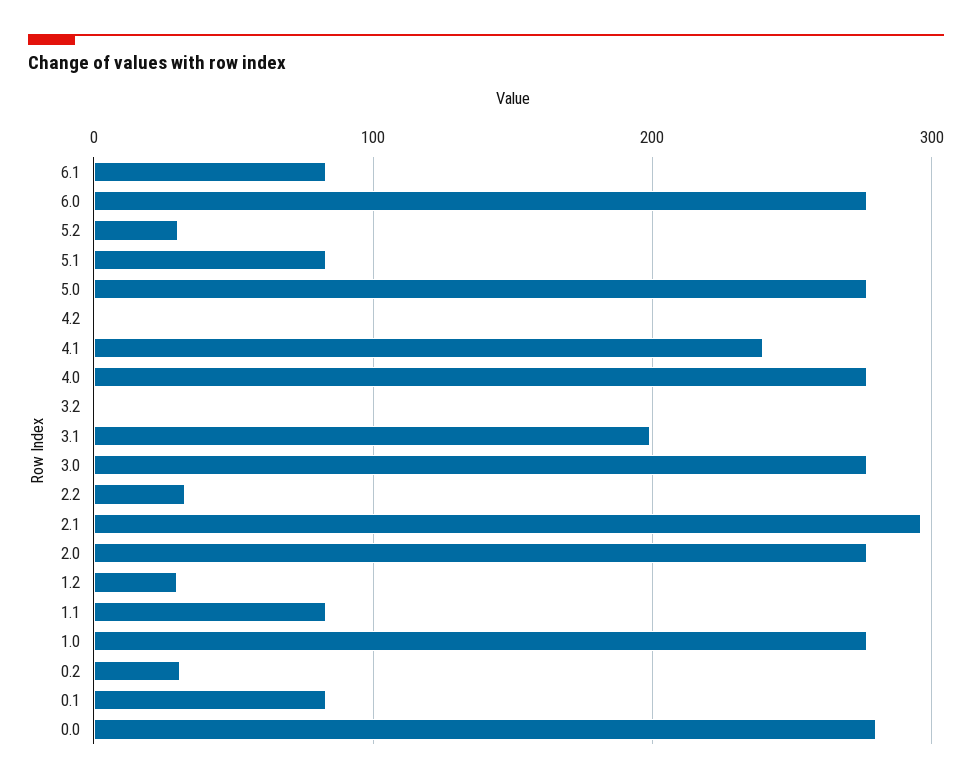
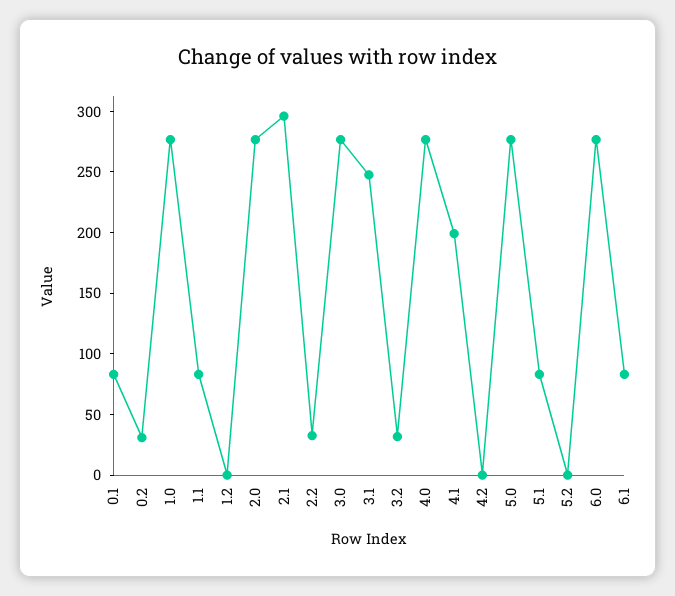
  {
    "6.1": 80,
    "6.0": 280,
-   "5.2": 30,
+   "5.2": 0,
    "5.1": 80,
    "5.0": 280,
    "4.2": 0,
-   "4.1": 240,
+   "4.1": 200,
    "4.0": 280,
-   "3.2": 0,
+   "3.2": 30,
-   "3.1": 200,
+   "3.1": 250,
    "3.0": 280,
    "2.2": 30,
    "2.1": 300,
    "2.0": 280,
-   "1.2": 30,
+   "1.2": 0,
    "1.1": 80,
    "1.0": 280,
    "0.2": 30,
-   "0.1": 80,
+   "0.1": 80
-   "0.0": 280
  }

